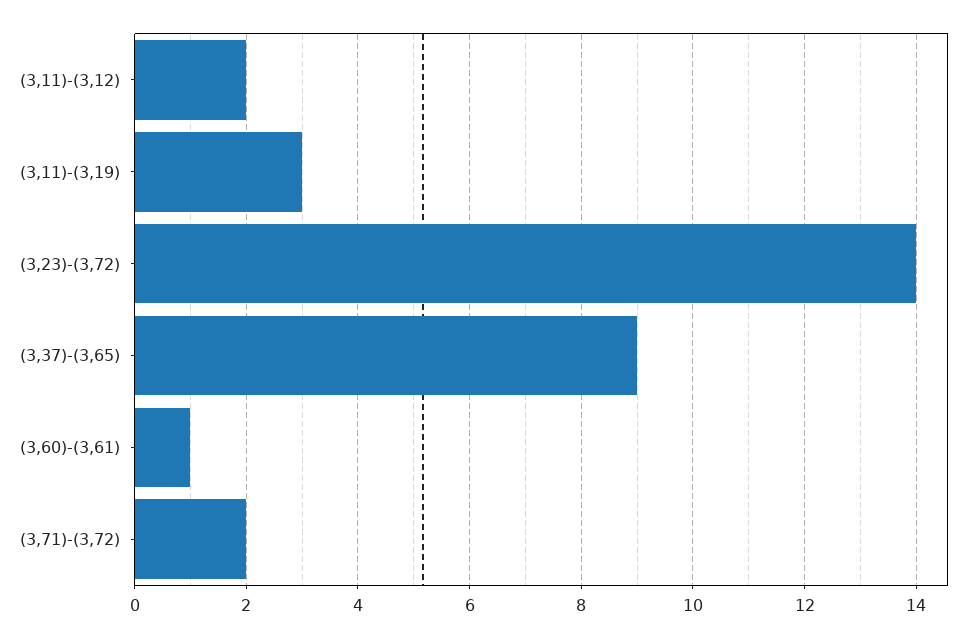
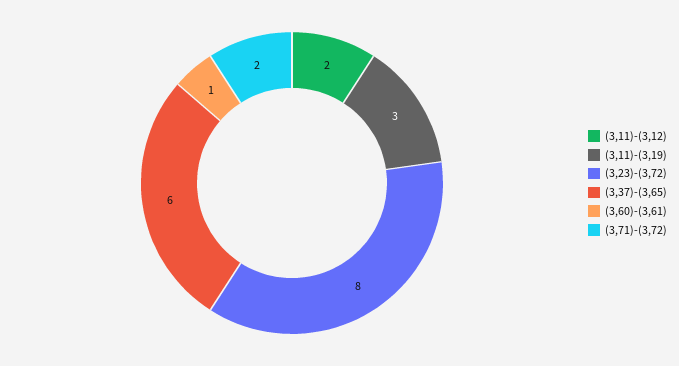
  {
    "(3,11)-(3,12)": 2,
    "(3,11)-(3,19)": 3,
-   "(3,23)-(3,72)": 14,
+   "(3,23)-(3,72)": 8,
-   "(3,37)-(3,65)": 9,
+   "(3,37)-(3,65)": 6,
    "(3,60)-(3,61)": 1,
    "(3,71)-(3,72)": 2
  }

